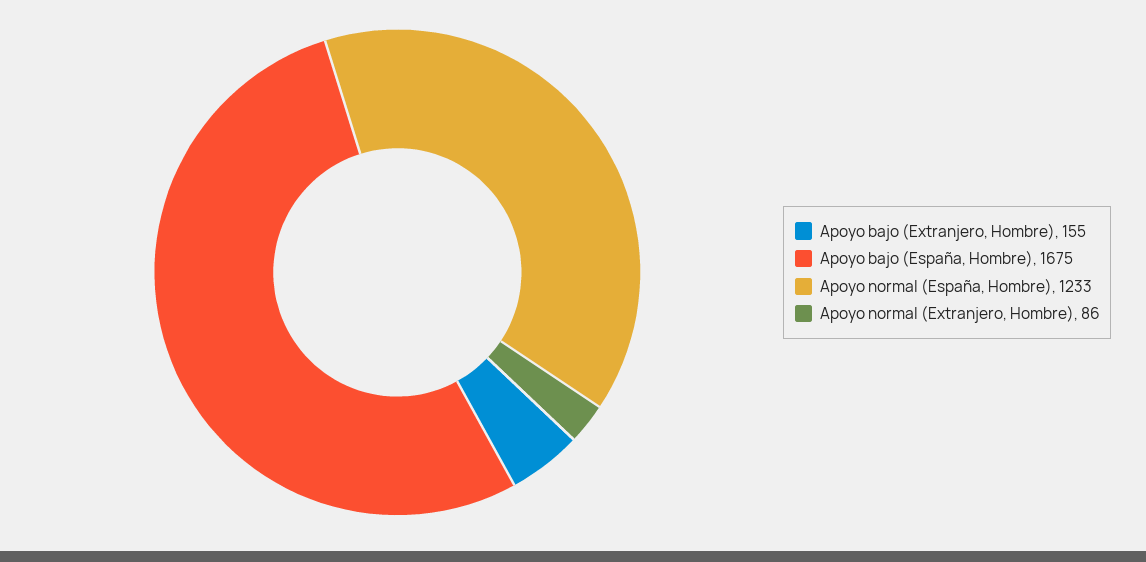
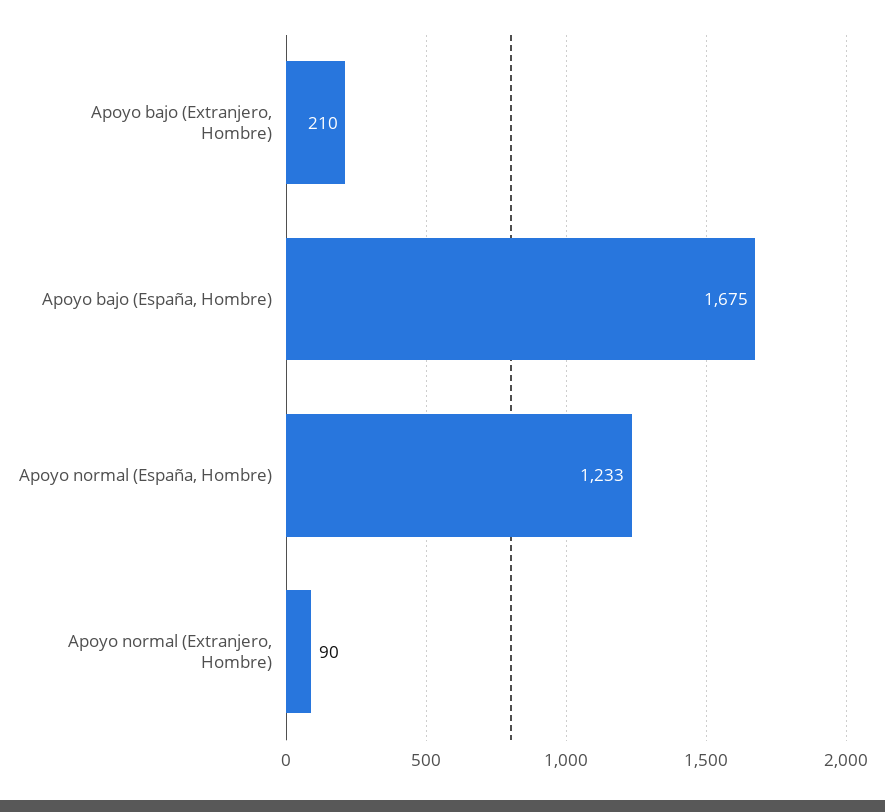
  {
-   "Apoyo bajo (Extranjero, Hombre)": 155,
+   "Apoyo bajo (Extranjero, Hombre)": 210,
    "Apoyo bajo (España, Hombre)": 1675,
    "Apoyo normal (España, Hombre)": 1233,
-   "Apoyo normal (Extranjero, Hombre)": 86
+   "Apoyo normal (Extranjero, Hombre)": 90
  }

